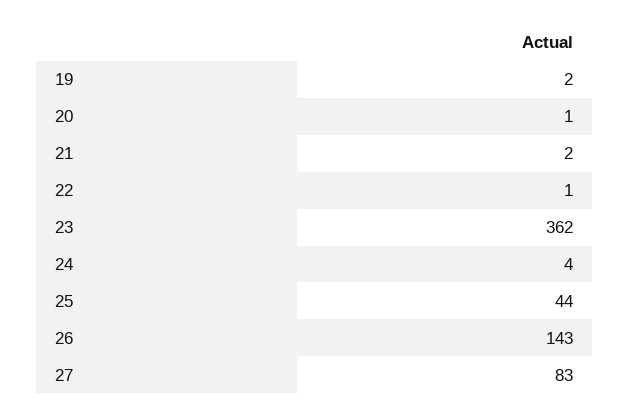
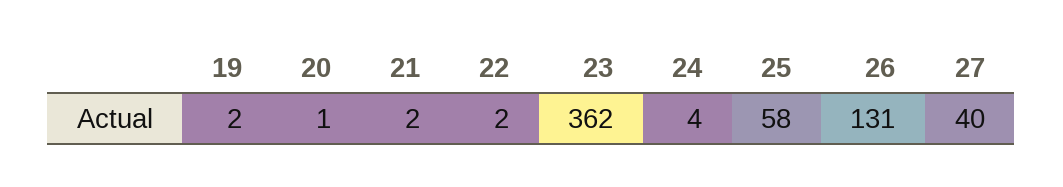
  {
    "19": 2,
    "20": 1,
    "21": 2,
-   "22": 1,
+   "22": 2,
    "23": 362,
    "24": 4,
-   "25": 44,
+   "25": 58,
-   "26": 143,
+   "26": 131,
-   "27": 83
+   "27": 40
  }

